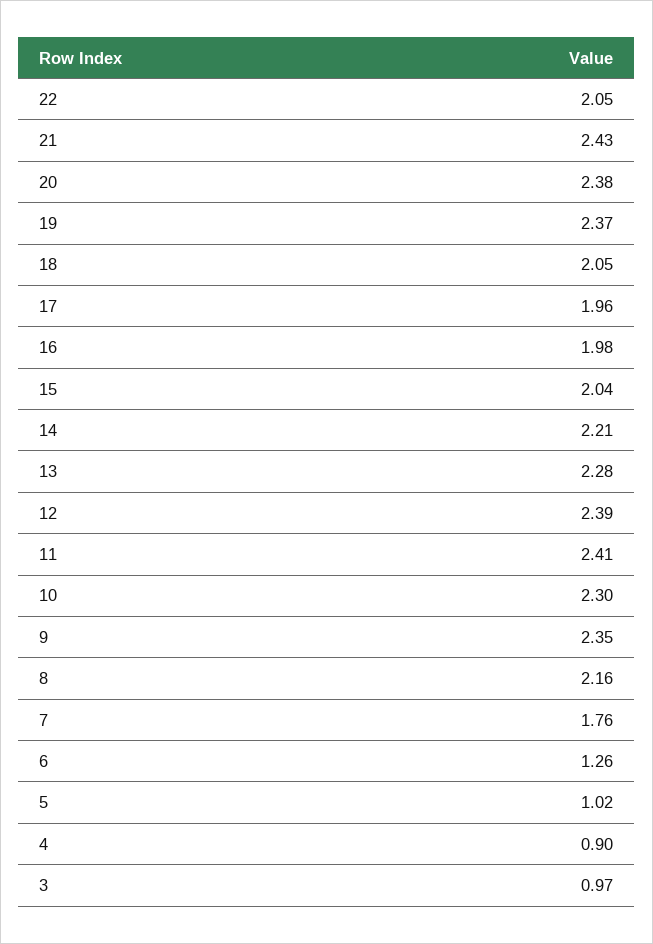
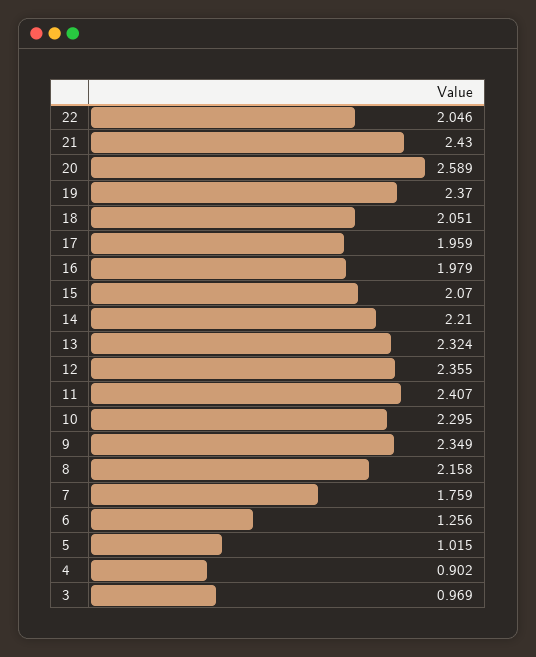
  {
    "22": 2.046,
    "21": 2.43,
-   "20": 2.38,
+   "20": 2.589,
    "19": 2.37,
    "18": 2.051,
    "17": 1.959,
    "16": 1.979,
-   "15": 2.04,
+   "15": 2.07,
    "14": 2.21,
-   "13": 2.28,
+   "13": 2.324,
-   "12": 2.39,
+   "12": 2.355,
    "11": 2.407,
    "10": 2.295,
    "9": 2.349,
    "8": 2.158,
    "7": 1.759,
    "6": 1.256,
    "5": 1.015,
    "4": 0.902,
    "3": 0.969
  }

